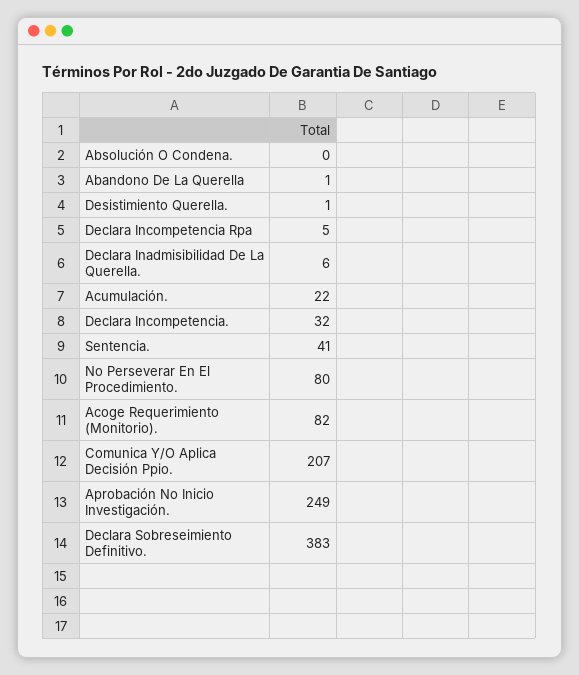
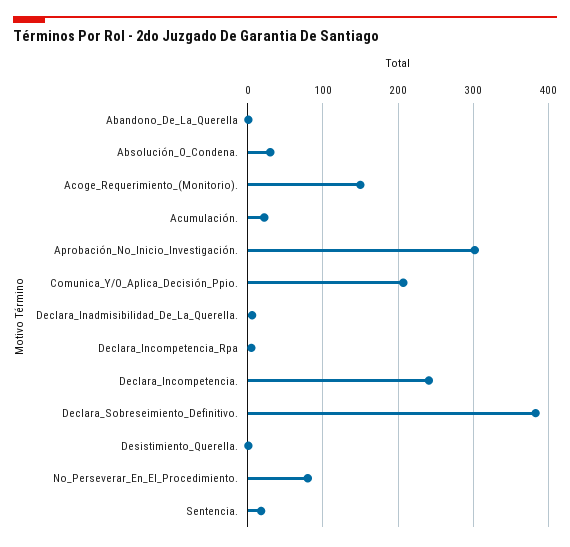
  {
-   "Absolución O Condena.": 0,
+   "Absolución O Condena.": 30,
    "Abandono De La Querella": 1,
    "Desistimiento Querella.": 1,
    "Declara Incompetencia Rpa": 5,
    "Declara Inadmisibilidad De La Querella.": 6,
    "Acumulación.": 22,
-   "Declara Incompetencia.": 32,
+   "Declara Incompetencia.": 240,
-   "Sentencia.": 41,
+   "Sentencia.": 20,
    "No Perseverar En El Procedimiento.": 80,
-   "Acoge Requerimiento (Monitorio).": 82,
+   "Acoge Requerimiento (Monitorio).": 150,
    "Comunica Y/O Aplica Decisión Ppio.": 207,
-   "Aprobación No Inicio Investigación.": 249,
+   "Aprobación No Inicio Investigación.": 300,
    "Declara Sobreseimiento Definitivo.": 383
  }

